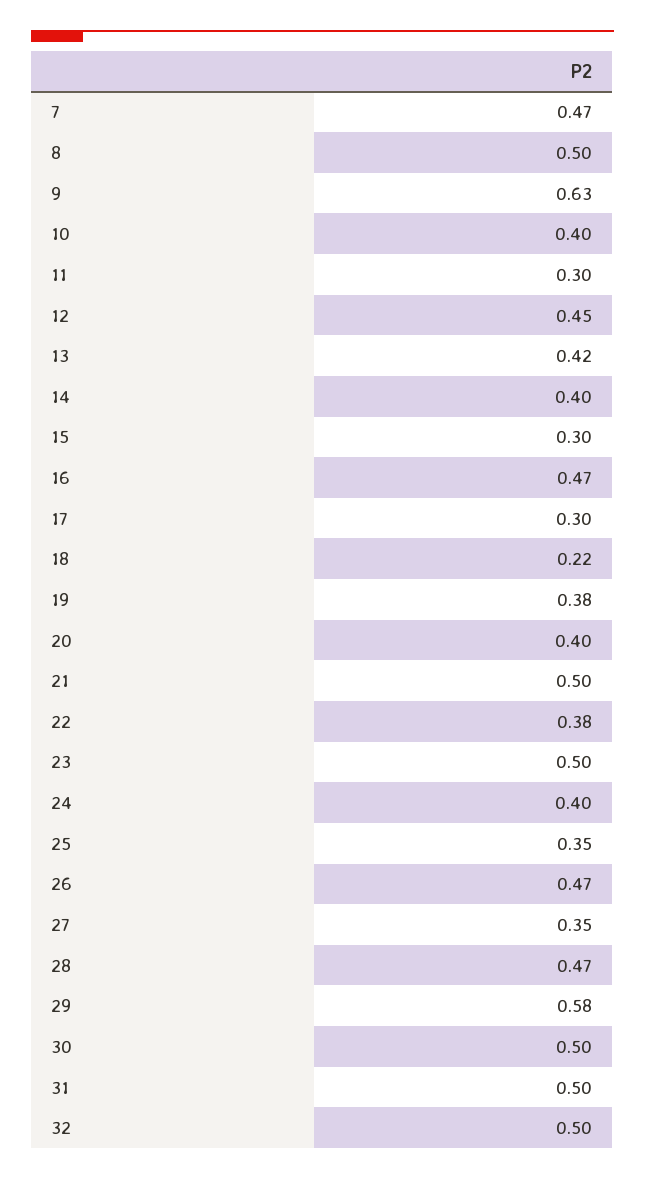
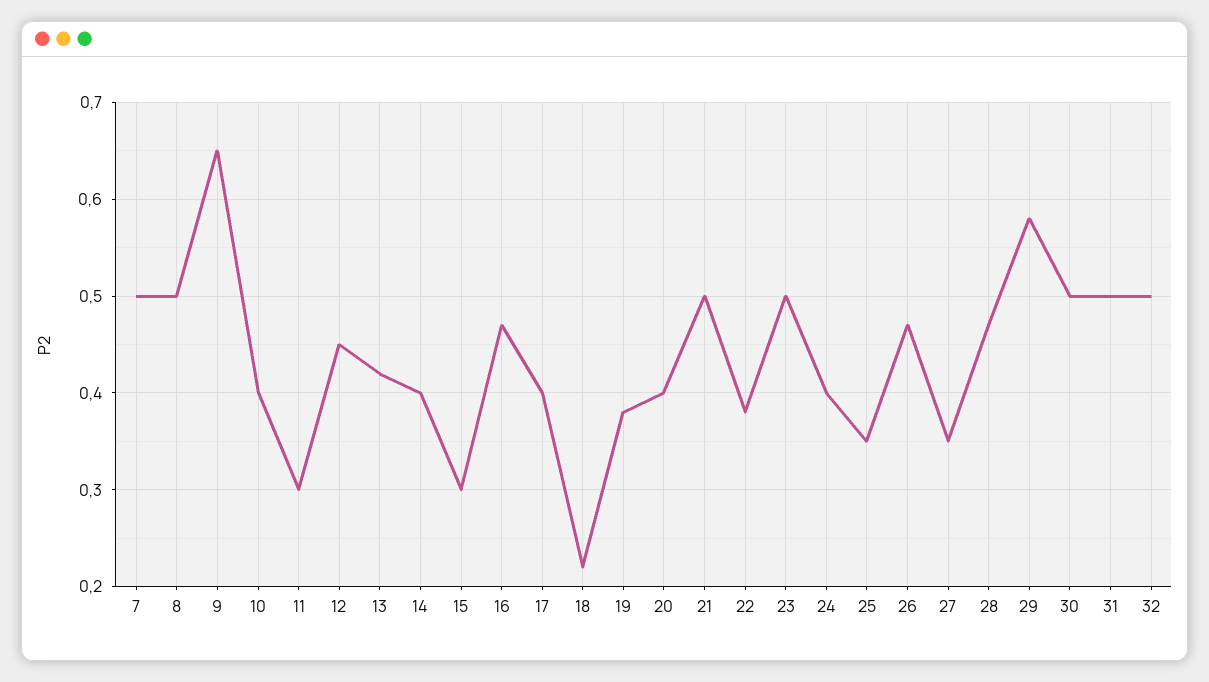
  {
-   "7": 0.47,
+   "7": 0.5,
    "8": 0.5,
-   "9": 0.63,
+   "9": 0.65,
    "10": 0.4,
    "11": 0.3,
    "12": 0.45,
    "13": 0.42,
    "14": 0.4,
    "15": 0.3,
    "16": 0.47,
-   "17": 0.3,
+   "17": 0.4,
    "18": 0.22,
    "19": 0.38,
    "20": 0.4,
    "21": 0.5,
    "22": 0.38,
    "23": 0.5,
    "24": 0.4,
    "25": 0.35,
    "26": 0.47,
    "27": 0.35,
    "28": 0.47,
    "29": 0.58,
    "30": 0.5,
    "31": 0.5,
    "32": 0.5
  }

